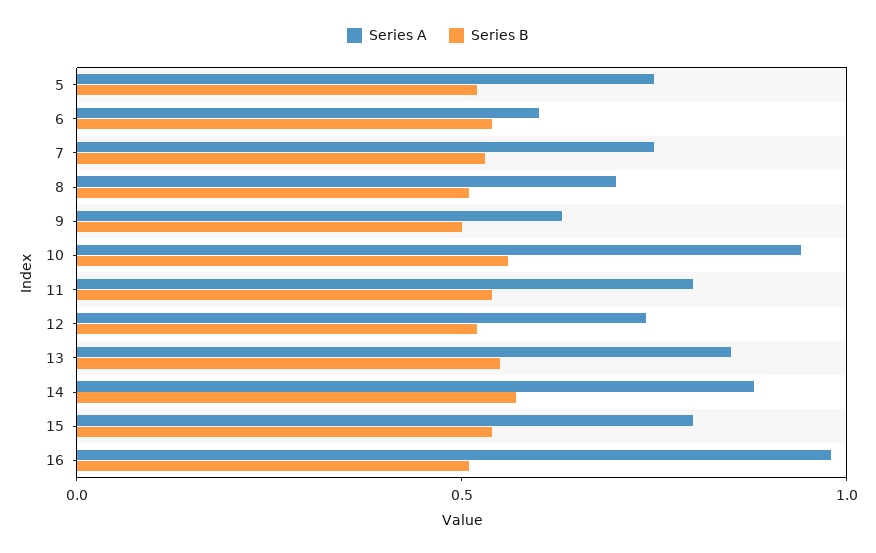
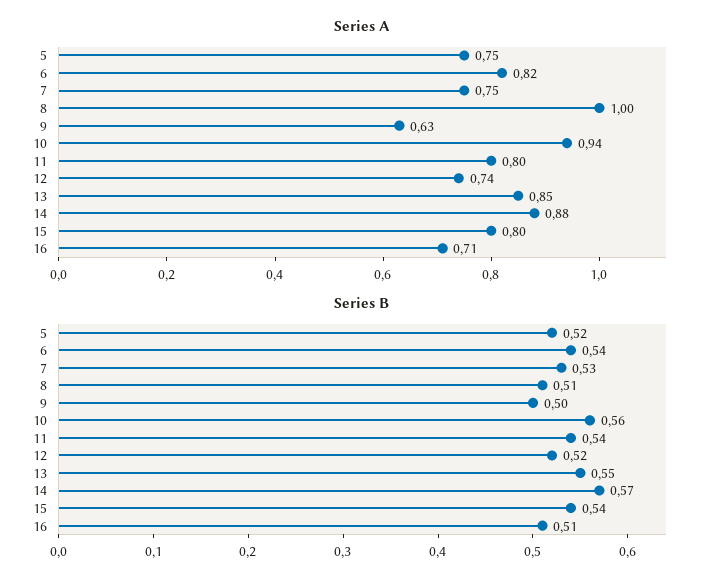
  {
    "Series A": {
      "5": 0.75,
-     "6": 0.6,
+     "6": 0.82,
      "7": 0.75,
-     "8": 0.7,
+     "8": 1,
      "9": 0.63,
      "10": 0.94,
      "11": 0.8,
      "12": 0.74,
      "13": 0.85,
      "14": 0.88,
      "15": 0.8,
-     "16": 1
+     "16": 0.71
    },
    "Series B": {
      "5": 0.52,
      "6": 0.54,
      "7": 0.53,
      "8": 0.51,
      "9": 0.5,
      "10": 0.56,
      "11": 0.54,
      "12": 0.52,
      "13": 0.55,
      "14": 0.57,
      "15": 0.54,
      "16": 0.51
    }
  }

